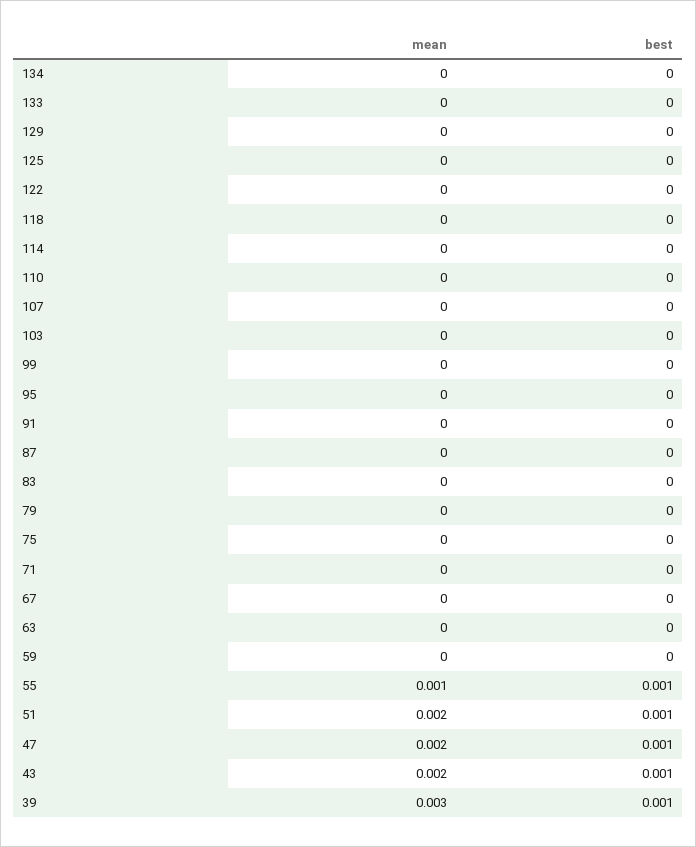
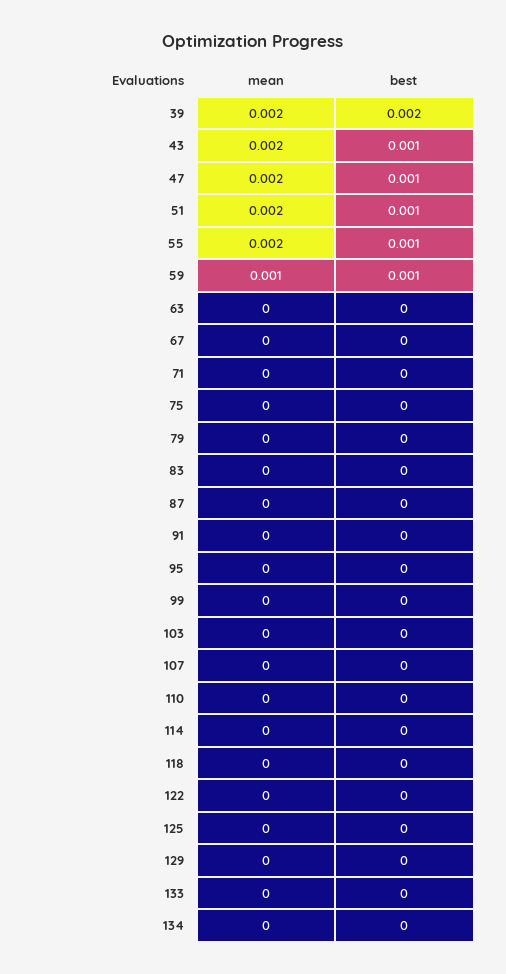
  {
    "mean": {
      "134": 0,
      "133": 0,
      "129": 0,
      "125": 0,
      "122": 0,
      "118": 0,
      "114": 0,
      "110": 0,
      "107": 0,
      "103": 0,
      "99": 0,
      "95": 0,
      "91": 0,
      "87": 0,
      "83": 0,
      "79": 0,
      "75": 0,
      "71": 0,
      "67": 0,
      "63": 0,
-     "59": 0,
+     "59": 0.001,
-     "55": 0.001,
+     "55": 0.002,
      "51": 0.002,
      "47": 0.002,
      "43": 0.002,
-     "39": 0.003
+     "39": 0.002
    },
    "best": {
      "134": 0,
      "133": 0,
      "129": 0,
      "125": 0,
      "122": 0,
      "118": 0,
      "114": 0,
      "110": 0,
      "107": 0,
      "103": 0,
      "99": 0,
      "95": 0,
      "91": 0,
      "87": 0,
      "83": 0,
      "79": 0,
      "75": 0,
      "71": 0,
      "67": 0,
      "63": 0,
-     "59": 0,
+     "59": 0.001,
      "55": 0.001,
      "51": 0.001,
      "47": 0.001,
      "43": 0.001,
-     "39": 0.001
+     "39": 0.002
    }
  }

